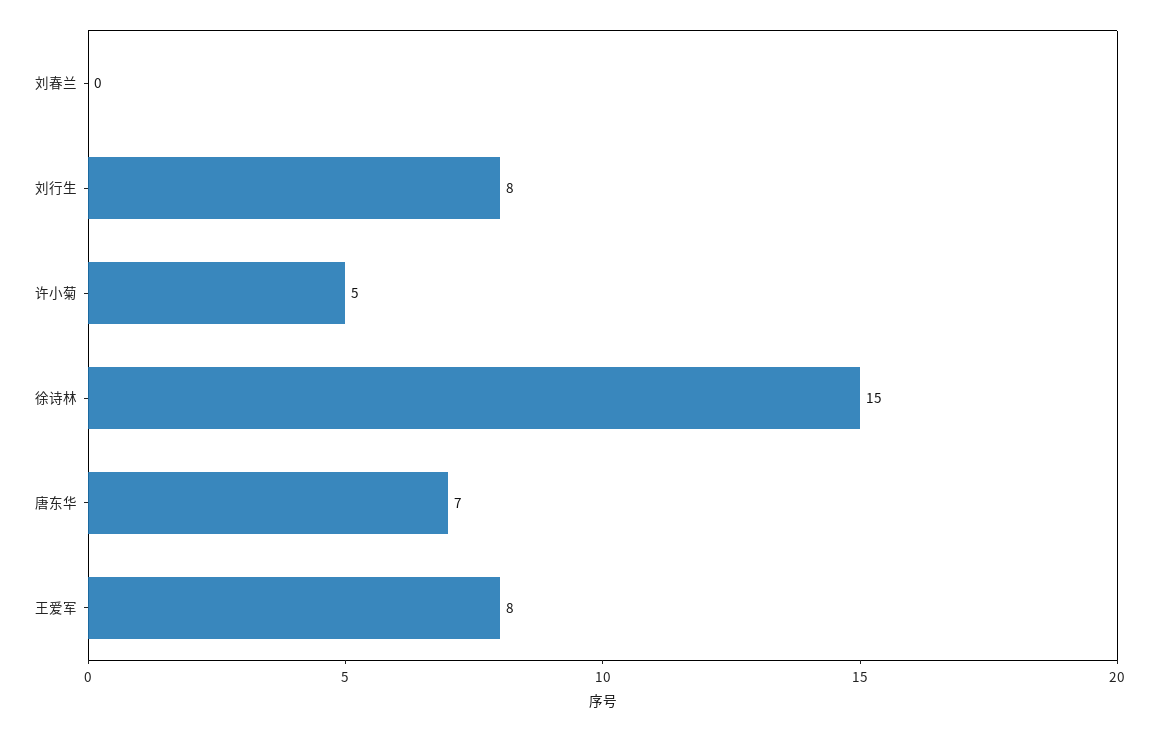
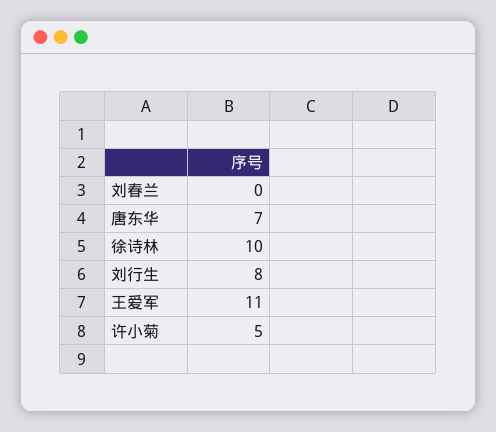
  {
    "刘春兰": 0,
    "刘行生": 8,
    "许小菊": 5,
-   "徐诗林": 15,
+   "徐诗林": 10,
    "唐东华": 7,
-   "王爱军": 8
+   "王爱军": 11
  }

